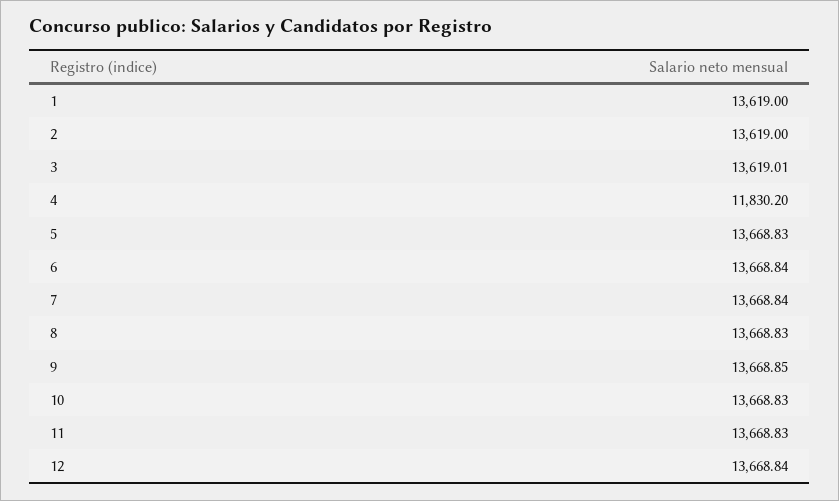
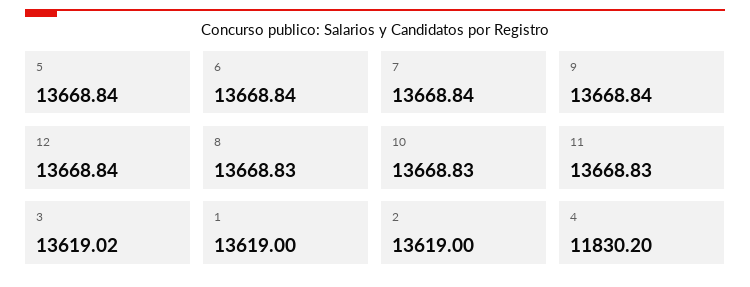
  {
    "1": 13619,
    "2": 13619,
-   "3": 13619.01,
+   "3": 13619.02,
    "4": 11830.2,
-   "5": 13668.83,
+   "5": 13668.84,
    "6": 13668.84,
    "7": 13668.84,
    "8": 13668.83,
-   "9": 13668.85,
+   "9": 13668.84,
    "10": 13668.83,
    "11": 13668.83,
    "12": 13668.84
  }

